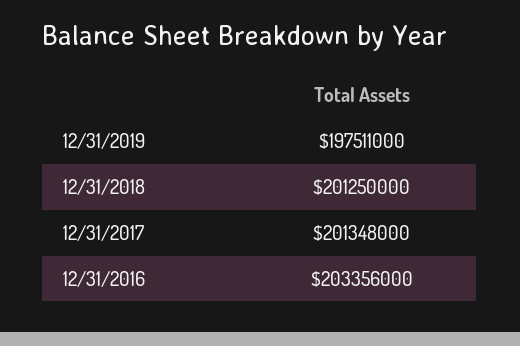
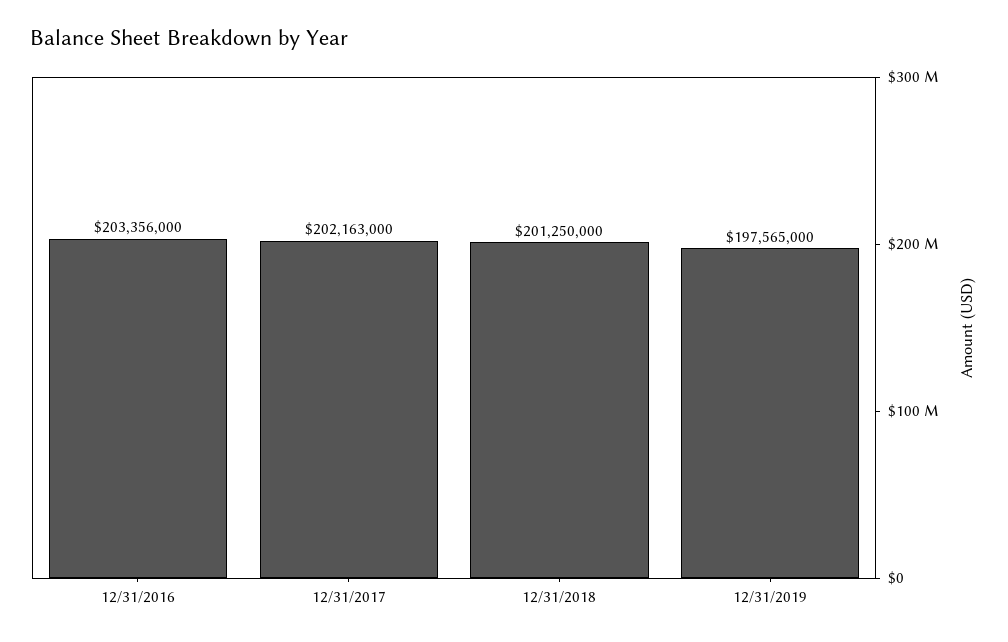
  {
-   "12/31/2019": 197511000,
+   "12/31/2019": 197565000,
    "12/31/2018": 201250000,
-   "12/31/2017": 201348000,
+   "12/31/2017": 202163000,
    "12/31/2016": 203356000
  }

